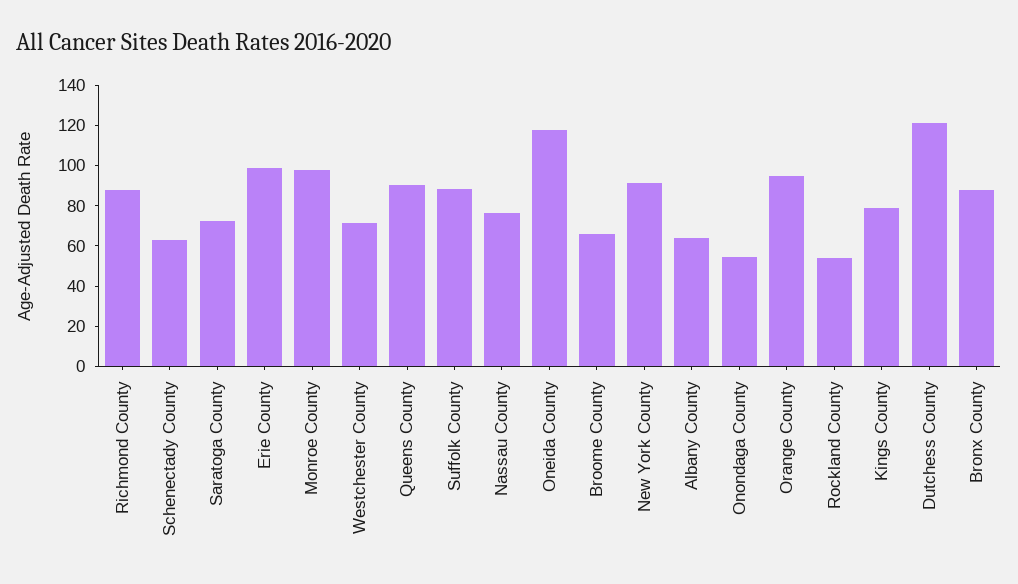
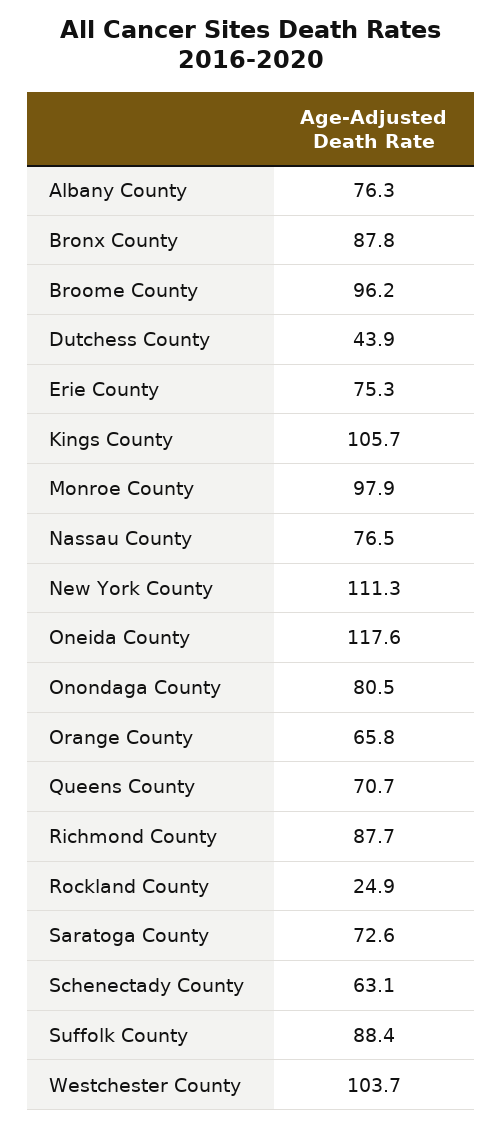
  {
    "Richmond County": 87.7,
    "Schenectady County": 63.1,
    "Saratoga County": 72.6,
-   "Erie County": 100,
+   "Erie County": 75.3,
    "Monroe County": 97.9,
-   "Westchester County": 70,
+   "Westchester County": 103.7,
-   "Queens County": 90,
+   "Queens County": 70.7,
    "Suffolk County": 88.4,
    "Nassau County": 76.5,
    "Oneida County": 117.6,
-   "Broome County": 65,
+   "Broome County": 96.2,
-   "New York County": 90,
+   "New York County": 111.3,
-   "Albany County": 65,
+   "Albany County": 76.3,
-   "Onondaga County": 55,
+   "Onondaga County": 80.5,
-   "Orange County": 95,
+   "Orange County": 65.8,
-   "Rockland County": 55,
+   "Rockland County": 24.9,
-   "Kings County": 80,
+   "Kings County": 105.7,
-   "Dutchess County": 120,
+   "Dutchess County": 43.9,
    "Bronx County": 87.8
  }

